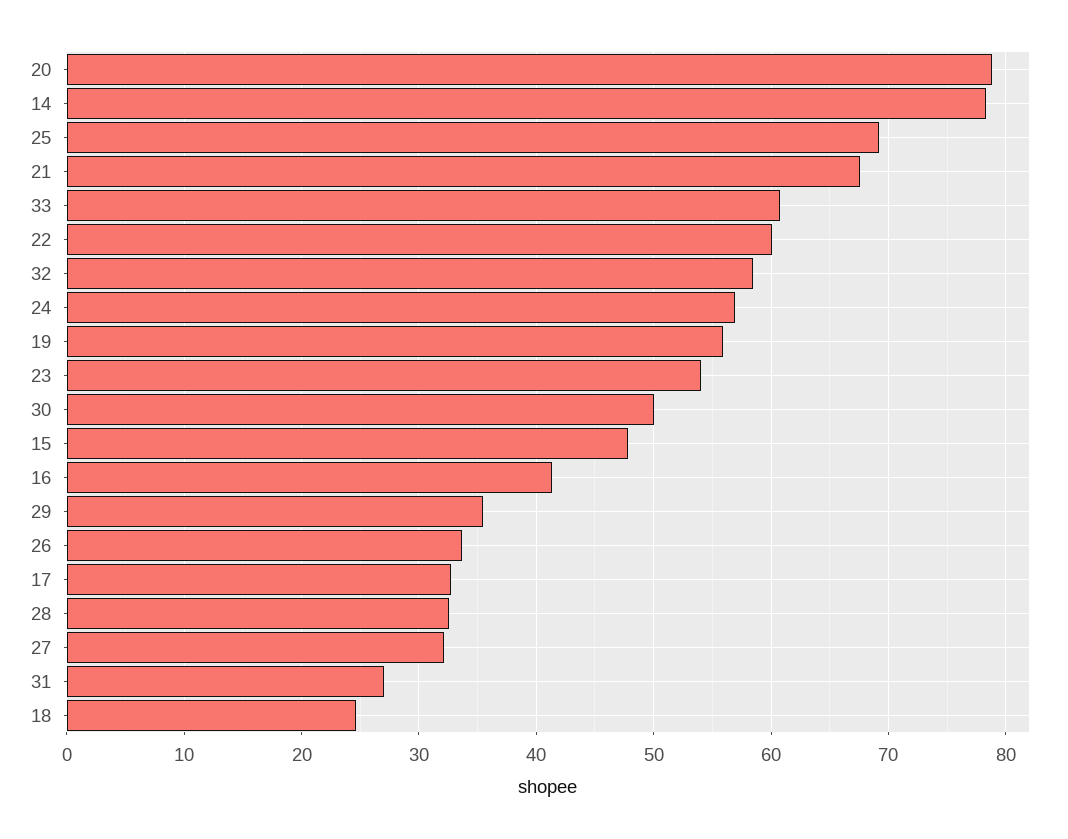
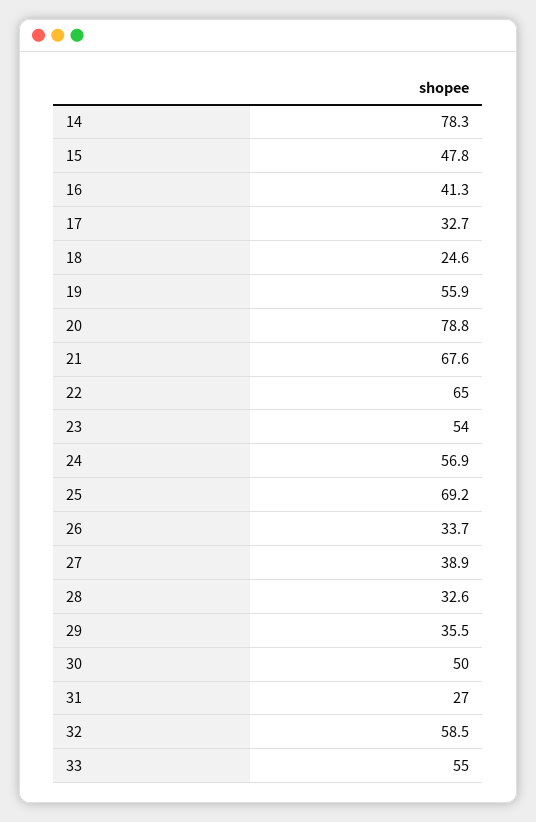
  {
    "20": 78.8,
    "14": 78.3,
    "25": 69.2,
    "21": 67.6,
-   "33": 61,
+   "33": 55,
-   "22": 60,
+   "22": 65,
    "32": 58.5,
    "24": 56.9,
    "19": 55.9,
    "23": 54,
    "30": 50,
    "15": 47.8,
    "16": 41.3,
    "29": 35.5,
    "26": 33.7,
    "17": 32.7,
    "28": 32.6,
-   "27": 32,
+   "27": 38.9,
    "31": 27,
    "18": 24.6
  }

